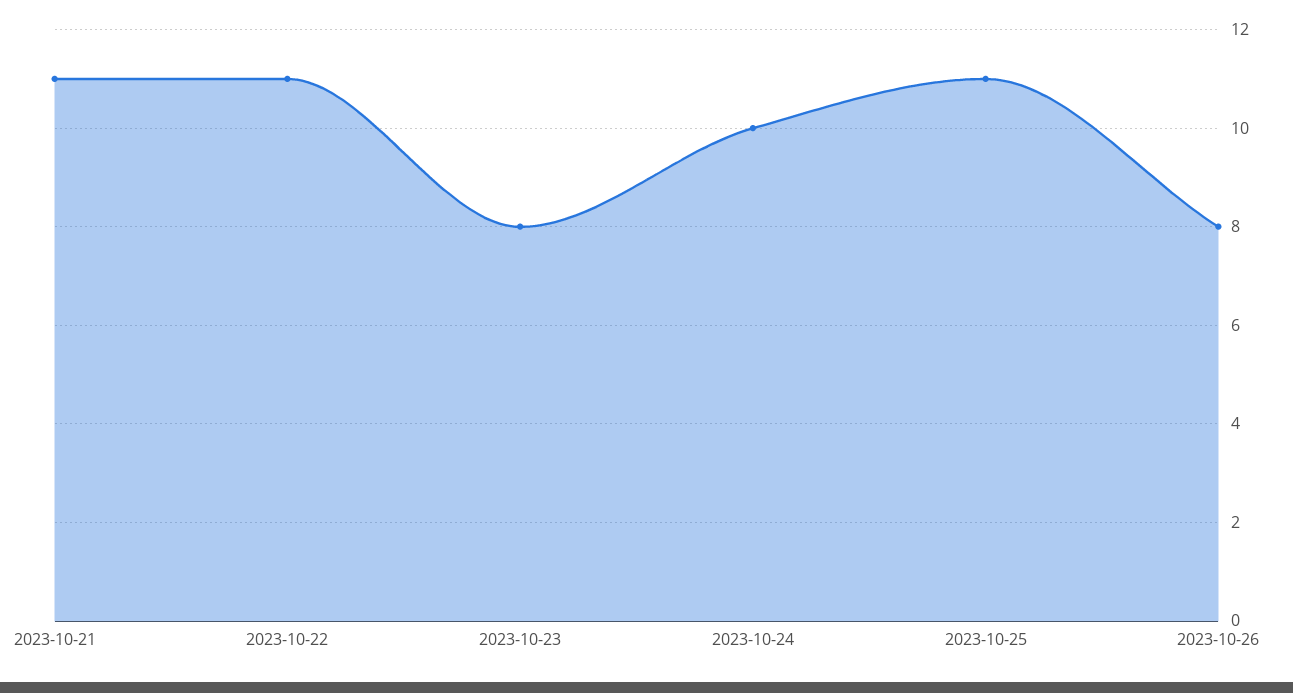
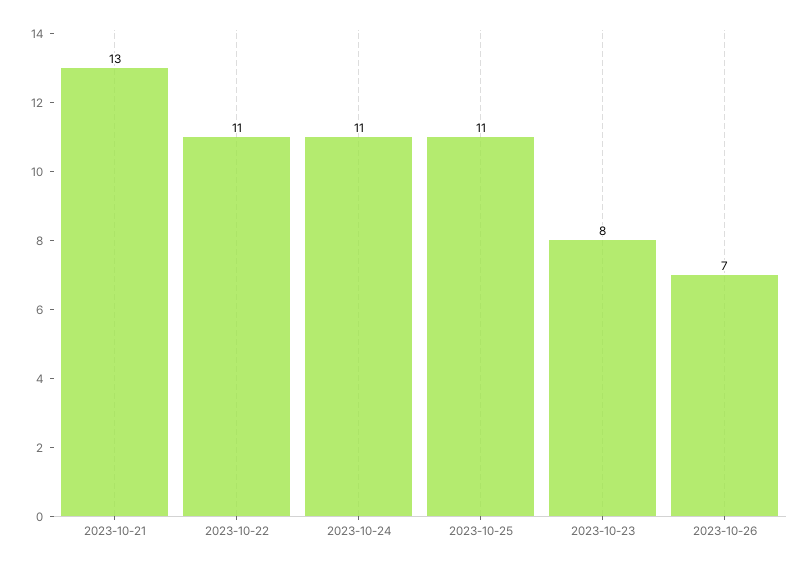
  {
-   "2023-10-21": 11,
+   "2023-10-21": 13,
    "2023-10-22": 11,
    "2023-10-23": 8,
-   "2023-10-24": 10,
+   "2023-10-24": 11,
    "2023-10-25": 11,
-   "2023-10-26": 8
+   "2023-10-26": 7
  }

